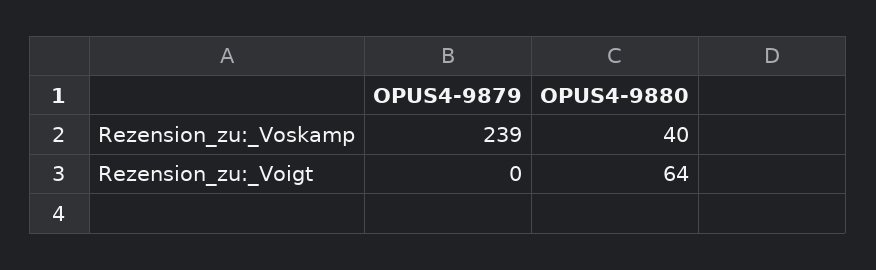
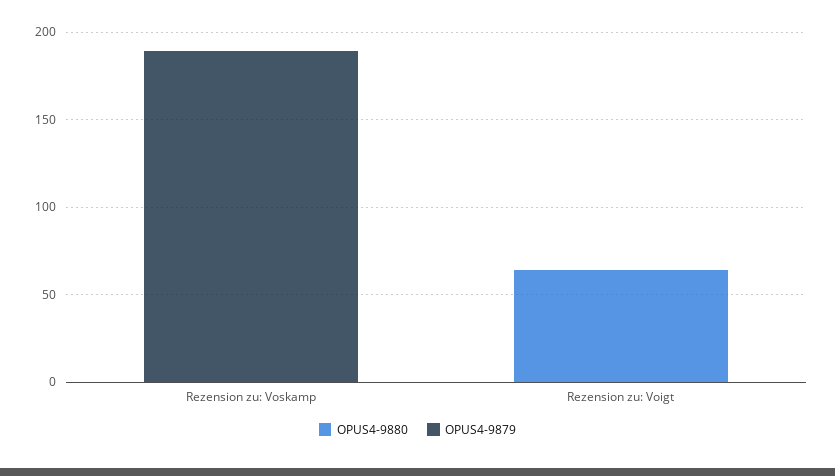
  {
    "OPUS4-9879": {
-     "Rezension_zu:_Voskamp": 239,
+     "Rezension_zu:_Voskamp": 190,
      "Rezension_zu:_Voigt": 0
    },
    "OPUS4-9880": {
-     "Rezension_zu:_Voskamp": 40,
+     "Rezension_zu:_Voskamp": 0,
      "Rezension_zu:_Voigt": 64
    }
  }

